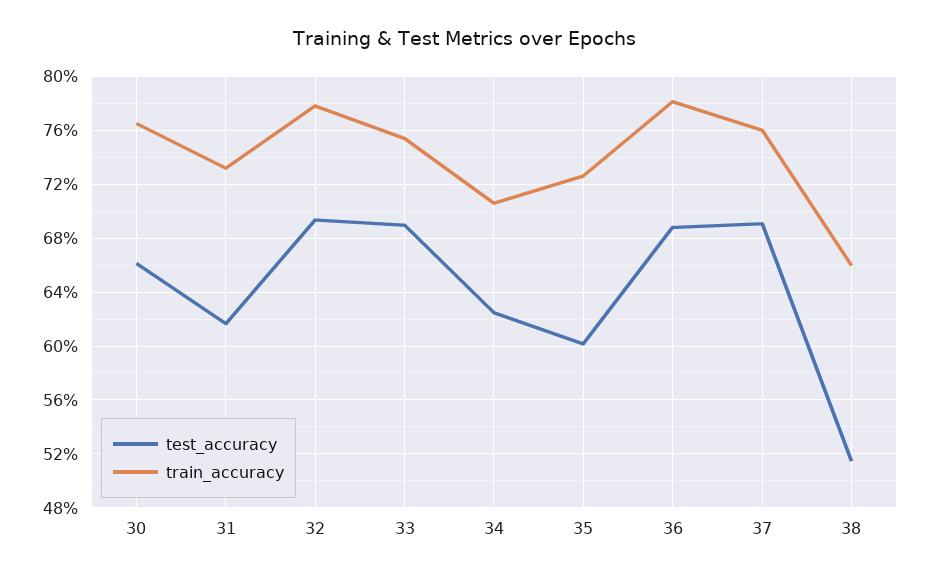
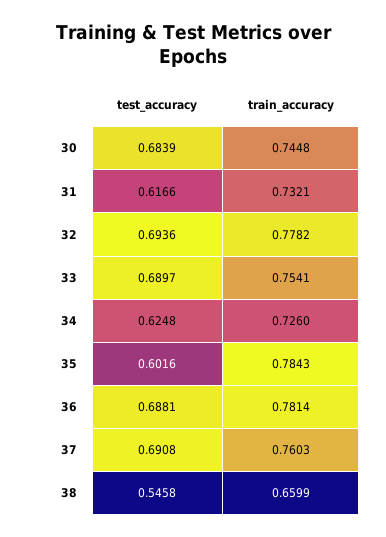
  {
    "test_accuracy": {
-     "30": 0.66,
+     "30": 0.6839,
      "31": 0.6166,
      "32": 0.6936,
      "33": 0.6897,
      "34": 0.6248,
      "35": 0.6016,
      "36": 0.6881,
      "37": 0.6908,
-     "38": 0.515
+     "38": 0.5458
    },
    "train_accuracy": {
-     "30": 0.765,
+     "30": 0.7448,
      "31": 0.7321,
      "32": 0.7782,
      "33": 0.7541,
-     "34": 0.705,
+     "34": 0.726,
-     "35": 0.725,
+     "35": 0.7843,
      "36": 0.7814,
      "37": 0.7603,
      "38": 0.6599
    }
  }

